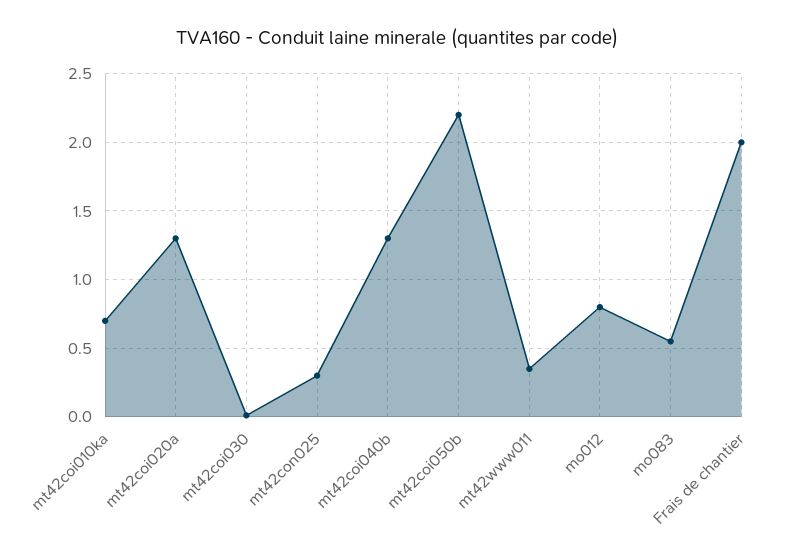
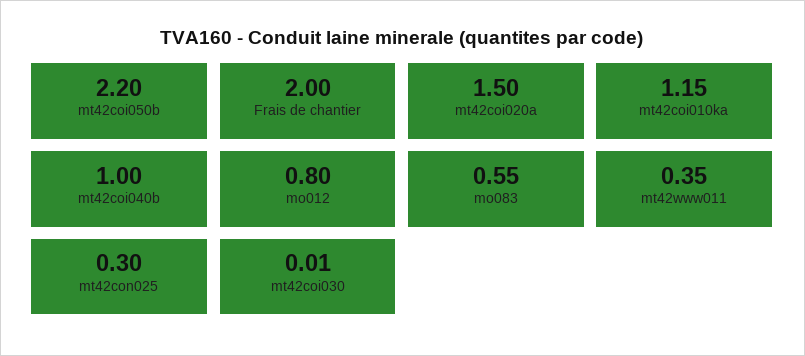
  {
-   "mt42coi010ka": 0.7,
+   "mt42coi010ka": 1.15,
-   "mt42coi020a": 1.3,
+   "mt42coi020a": 1.5,
    "mt42coi030": 0.01,
    "mt42con025": 0.3,
-   "mt42coi040b": 1.3,
+   "mt42coi040b": 1,
    "mt42coi050b": 2.2,
    "mt42www011": 0.35,
    "mo012": 0.8,
    "mo083": 0.55,
    "Frais de chantier": 2
  }

